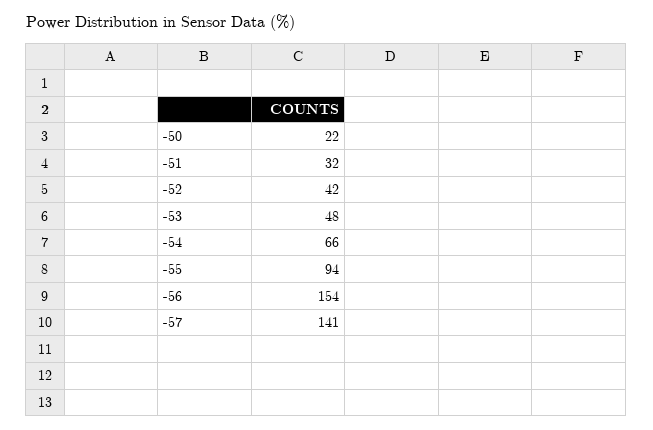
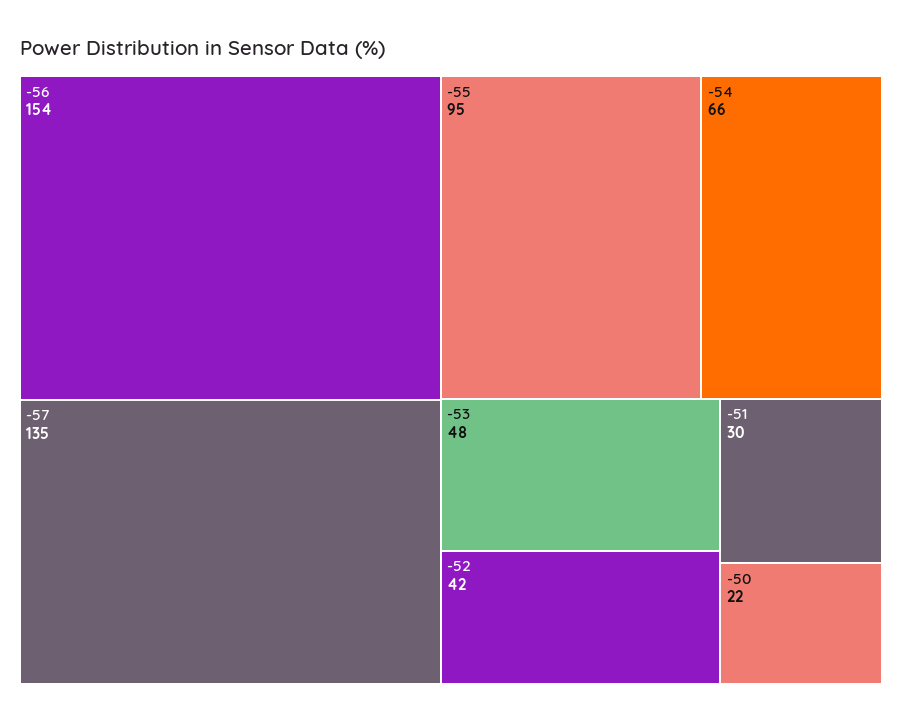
  {
    "-50": 22,
-   "-51": 32,
+   "-51": 30,
    "-52": 42,
    "-53": 48,
    "-54": 66,
-   "-55": 94,
+   "-55": 95,
    "-56": 154,
-   "-57": 141
+   "-57": 135
  }

